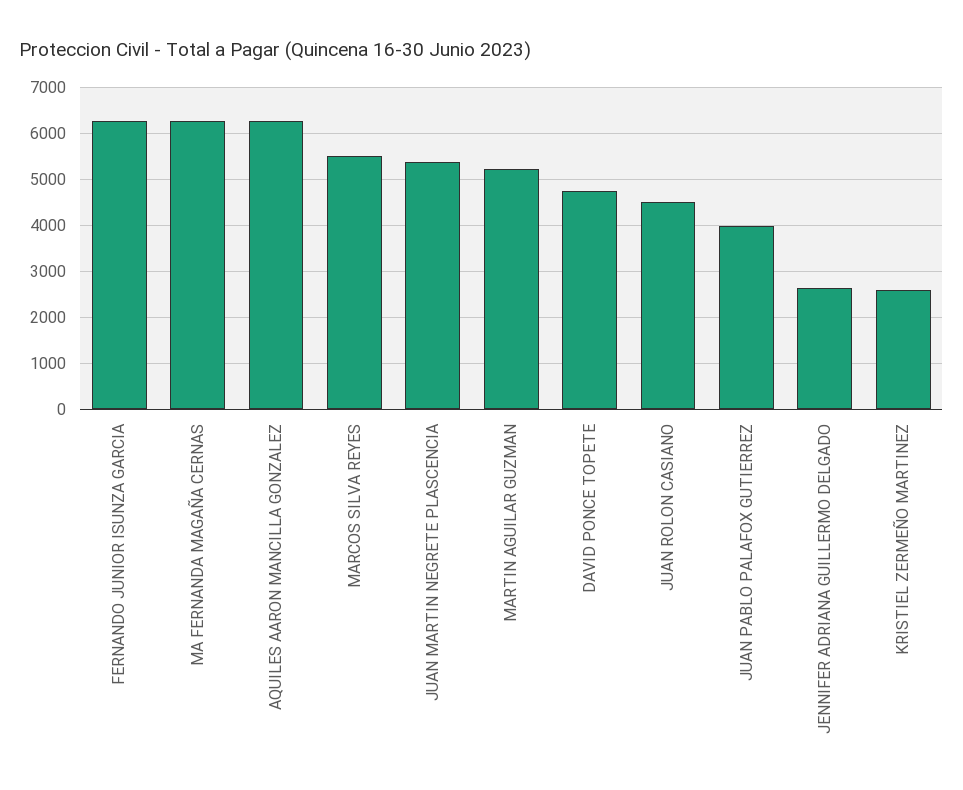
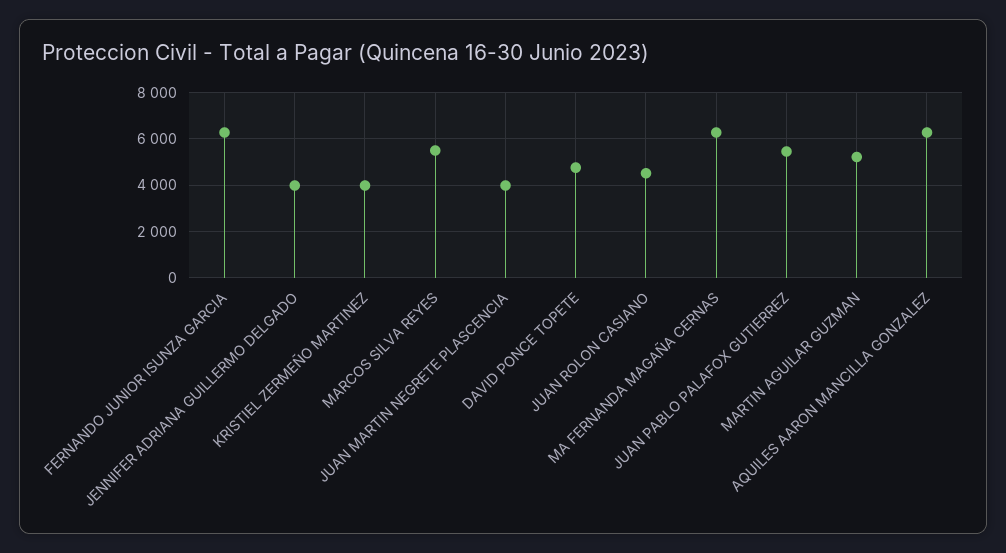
  {
    "FERNANDO JUNIOR ISUNZA GARCIA": 6200,
    "MA FERNANDA MAGAÑA CERNAS": 6200,
    "AQUILES AARON MANCILLA GONZALEZ": 6200,
    "MARCOS SILVA REYES": 5400,
-   "JUAN MARTIN NEGRETE PLASCENCIA": 5400,
+   "JUAN MARTIN NEGRETE PLASCENCIA": 4000,
    "MARTIN AGUILAR GUZMAN": 5200,
    "DAVID PONCE TOPETE": 4800,
    "JUAN ROLON CASIANO": 4600,
-   "JUAN PABLO PALAFOX GUTIERREZ": 4000,
+   "JUAN PABLO PALAFOX GUTIERREZ": 5500,
-   "JENNIFER ADRIANA GUILLERMO DELGADO": 2600,
+   "JENNIFER ADRIANA GUILLERMO DELGADO": 4000,
-   "KRISTIEL ZERMEÑO MARTINEZ": 2600
+   "KRISTIEL ZERMEÑO MARTINEZ": 4000
  }

